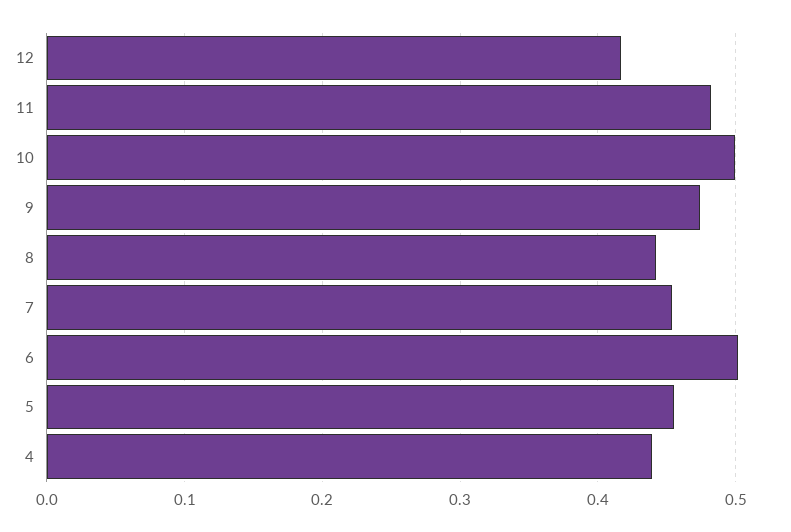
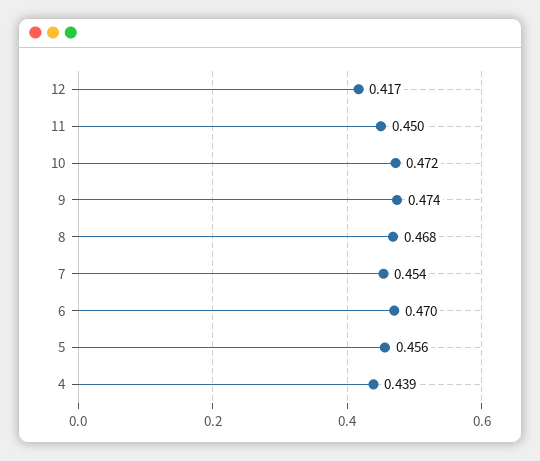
  {
    "12": 0.417,
-   "11": 0.48,
+   "11": 0.45,
-   "10": 0.5,
+   "10": 0.472,
    "9": 0.474,
-   "8": 0.44,
+   "8": 0.468,
    "7": 0.454,
-   "6": 0.5,
+   "6": 0.47,
    "5": 0.456,
    "4": 0.439
  }

